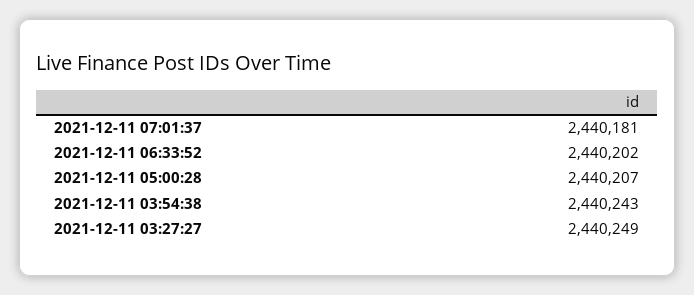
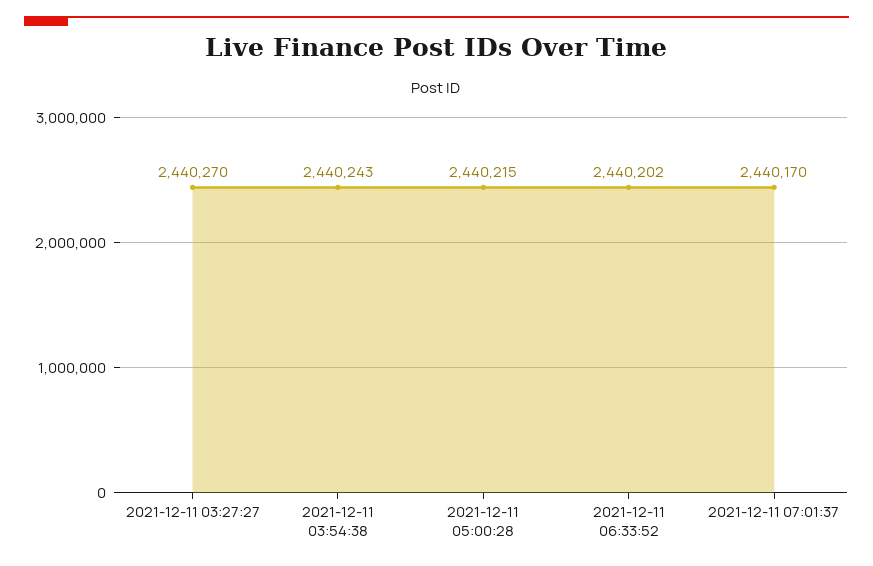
  {
-   "2021-12-11 07:01:37": 2440181,
+   "2021-12-11 07:01:37": 2440170,
    "2021-12-11 06:33:52": 2440202,
-   "2021-12-11 05:00:28": 2440207,
+   "2021-12-11 05:00:28": 2440215,
    "2021-12-11 03:54:38": 2440243,
-   "2021-12-11 03:27:27": 2440249
+   "2021-12-11 03:27:27": 2440270
  }

